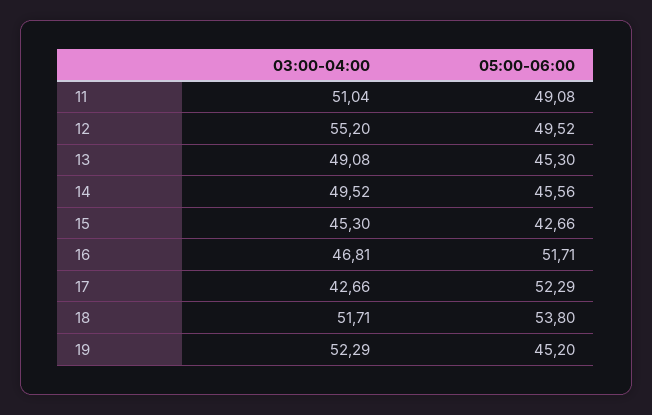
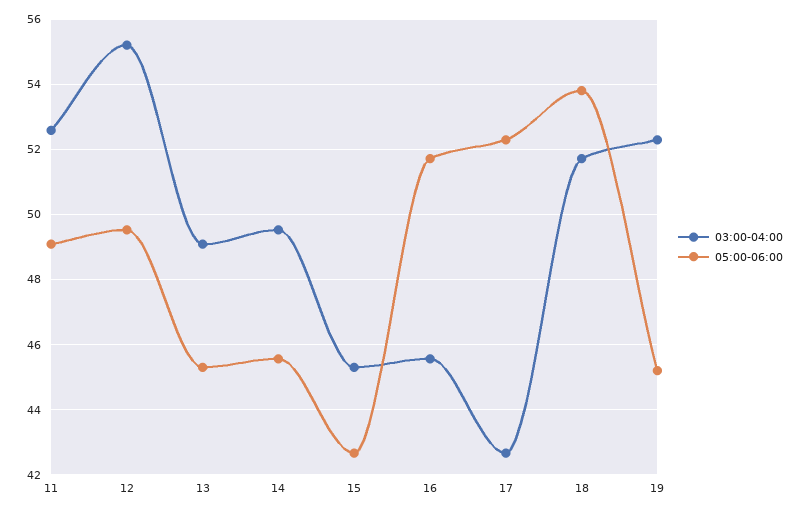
  {
    "03:00-04:00": {
-     "11": 51.04,
+     "11": 52.6,
      "12": 55.2,
      "13": 49.08,
      "14": 49.52,
      "15": 45.3,
-     "16": 46.81,
+     "16": 45.6,
      "17": 42.66,
      "18": 51.71,
      "19": 52.29
    },
    "05:00-06:00": {
      "11": 49.08,
      "12": 49.52,
      "13": 45.3,
      "14": 45.56,
      "15": 42.66,
      "16": 51.71,
      "17": 52.29,
      "18": 53.8,
      "19": 45.2
    }
  }

